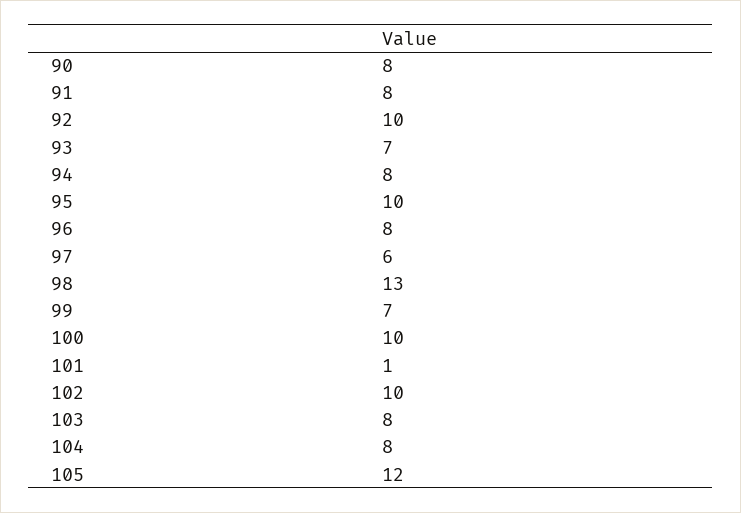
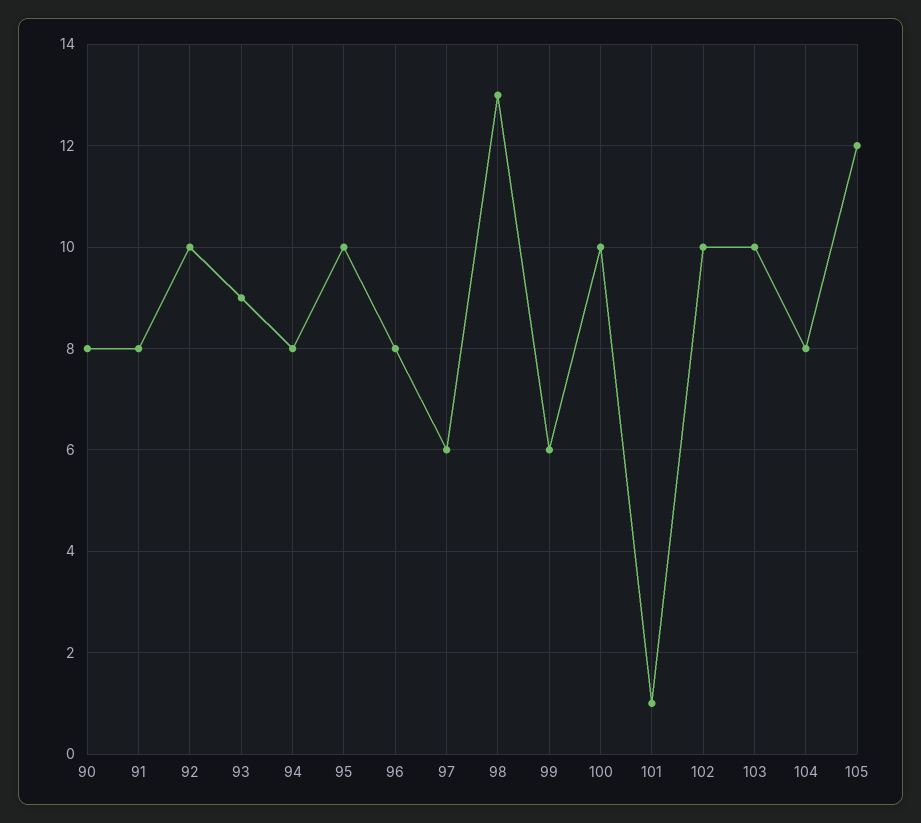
  {
    "90": 8,
    "91": 8,
    "92": 10,
-   "93": 7,
+   "93": 9,
    "94": 8,
    "95": 10,
    "96": 8,
    "97": 6,
    "98": 13,
-   "99": 7,
+   "99": 6,
    "100": 10,
    "101": 1,
    "102": 10,
-   "103": 8,
+   "103": 10,
    "104": 8,
    "105": 12
  }

